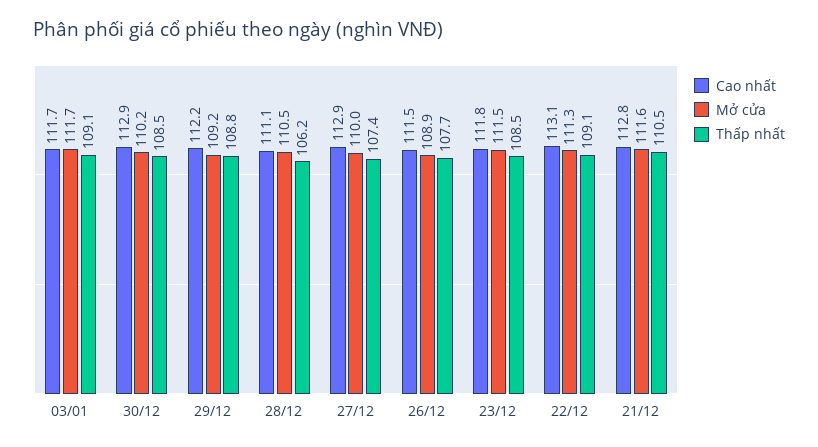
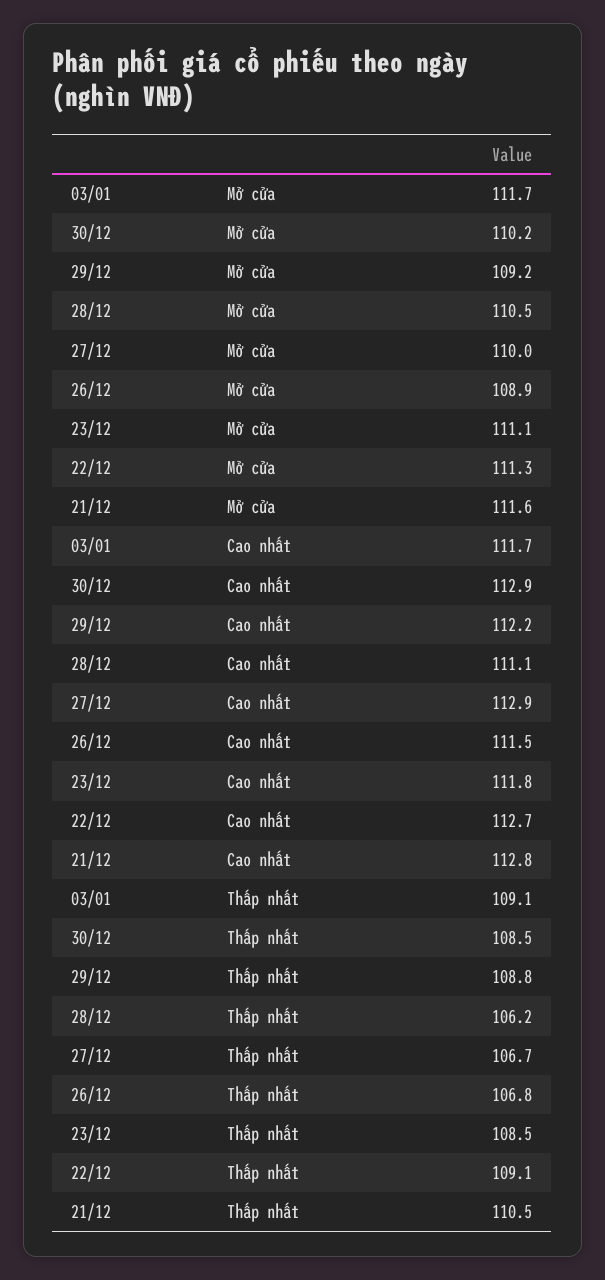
  {
    "Cao nhất": {
      "03/01": 111.7,
      "30/12": 112.9,
      "29/12": 112.2,
      "28/12": 111.1,
      "27/12": 112.9,
      "26/12": 111.5,
      "23/12": 111.8,
-     "22/12": 113.1,
+     "22/12": 112.7,
      "21/12": 112.8
    },
    "Mở cửa": {
      "03/01": 111.7,
      "30/12": 110.2,
      "29/12": 109.2,
      "28/12": 110.5,
      "27/12": 110,
      "26/12": 108.9,
-     "23/12": 111.5,
+     "23/12": 111.1,
      "22/12": 111.3,
      "21/12": 111.6
    },
    "Thấp nhất": {
      "03/01": 109.1,
      "30/12": 108.5,
      "29/12": 108.8,
      "28/12": 106.2,
-     "27/12": 107.4,
+     "27/12": 106.7,
-     "26/12": 107.7,
+     "26/12": 106.8,
      "23/12": 108.5,
      "22/12": 109.1,
      "21/12": 110.5
    }
  }

